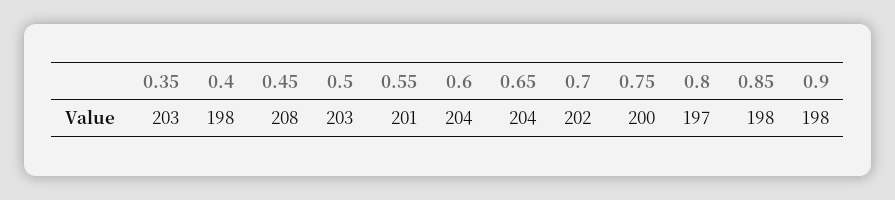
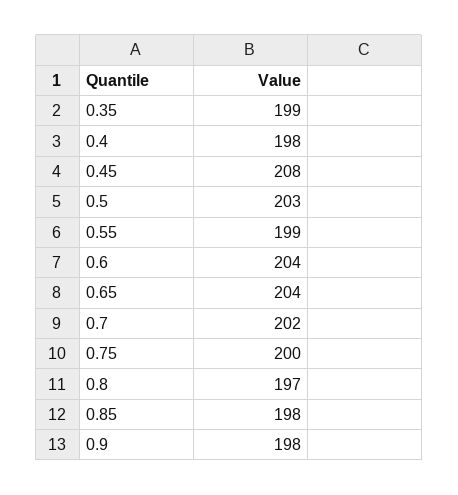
  {
-   "0.35": 203,
+   "0.35": 199,
    "0.4": 198,
    "0.45": 208,
    "0.5": 203,
-   "0.55": 201,
+   "0.55": 199,
    "0.6": 204,
    "0.65": 204,
    "0.7": 202,
    "0.75": 200,
    "0.8": 197,
    "0.85": 198,
    "0.9": 198
  }

